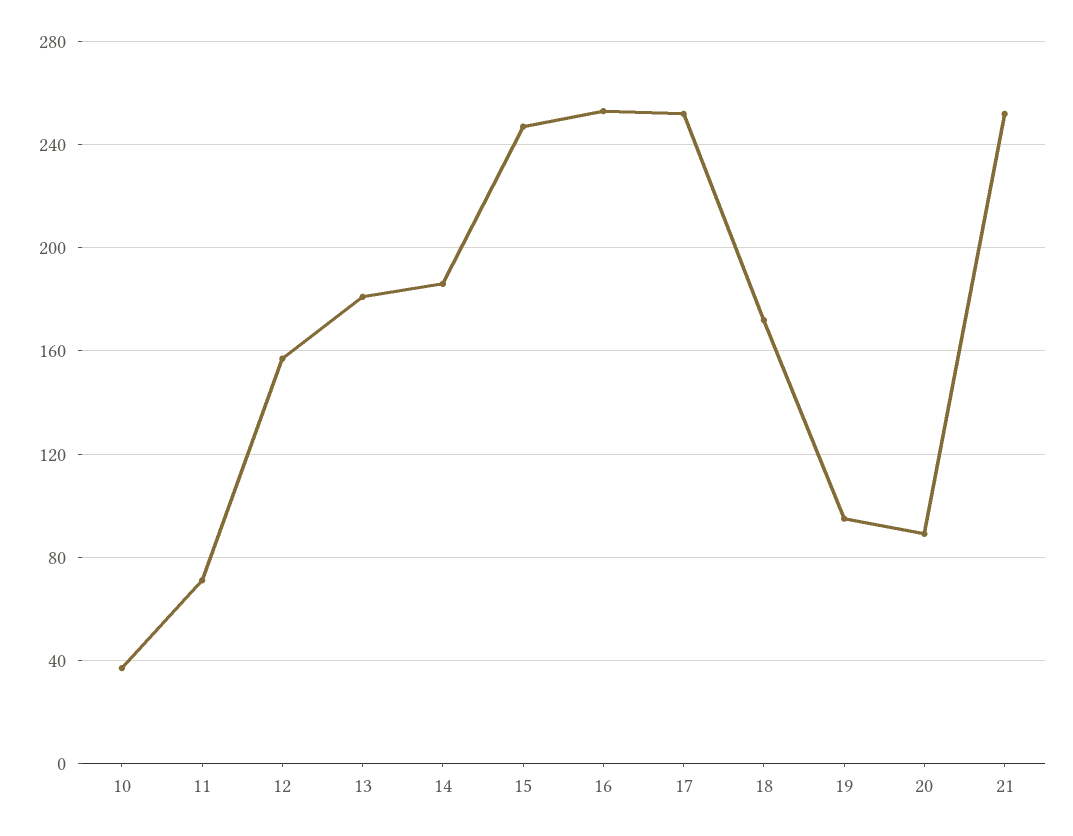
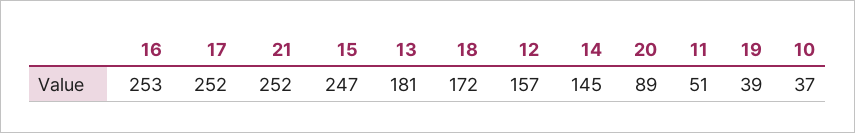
  {
    "10": 37,
-   "11": 70,
+   "11": 51,
    "12": 157,
    "13": 181,
-   "14": 185,
+   "14": 145,
    "15": 247,
    "16": 253,
    "17": 252,
    "18": 172,
-   "19": 95,
+   "19": 39,
    "20": 89,
    "21": 252
  }

